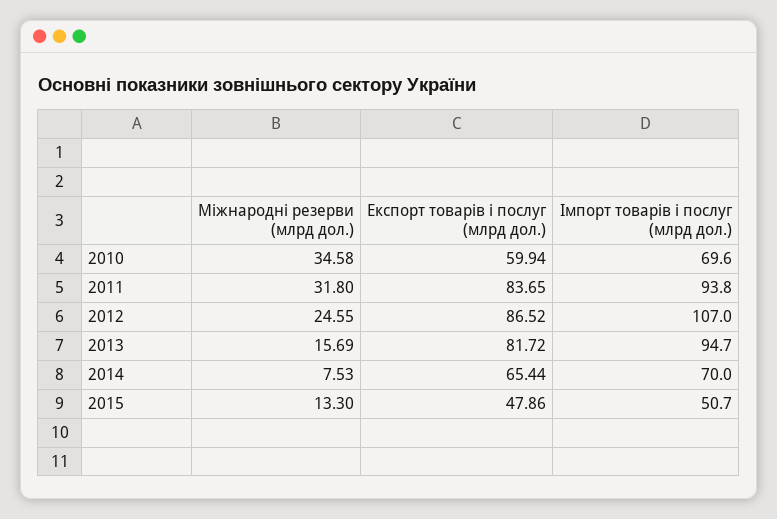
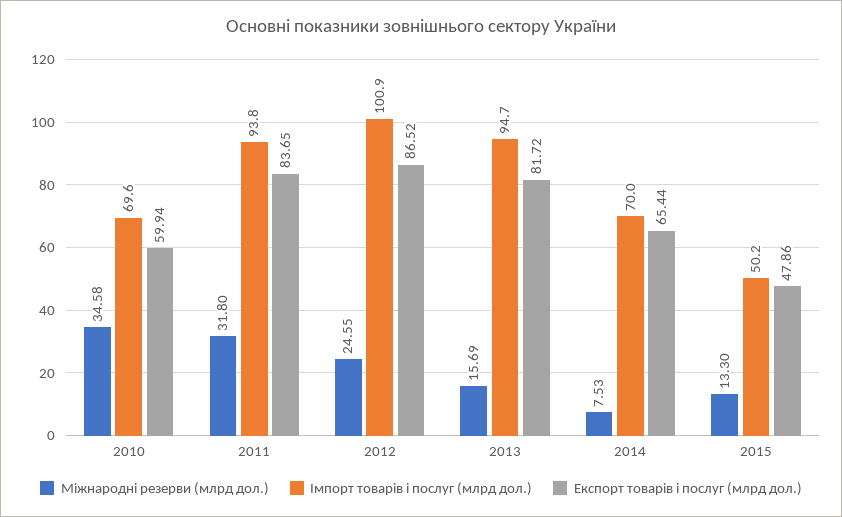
  {
    "Міжнародні резерви (млрд дол.)": {
      "2010": 34.58,
      "2011": 31.8,
      "2012": 24.55,
      "2013": 15.69,
      "2014": 7.53,
      "2015": 13.3
    },
    "Експорт товарів і послуг (млрд дол.)": {
      "2010": 59.94,
      "2011": 83.65,
      "2012": 86.52,
      "2013": 81.72,
      "2014": 65.44,
      "2015": 47.86
    },
    "Імпорт товарів і послуг (млрд дол.)": {
      "2010": 69.6,
      "2011": 93.8,
-     "2012": 107,
+     "2012": 100.9,
      "2013": 94.7,
      "2014": 70,
-     "2015": 50.7
+     "2015": 50.2
    }
  }

